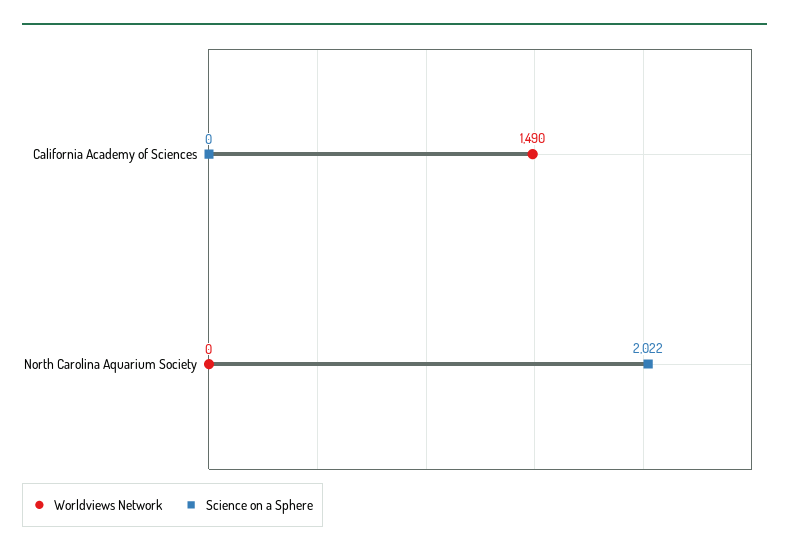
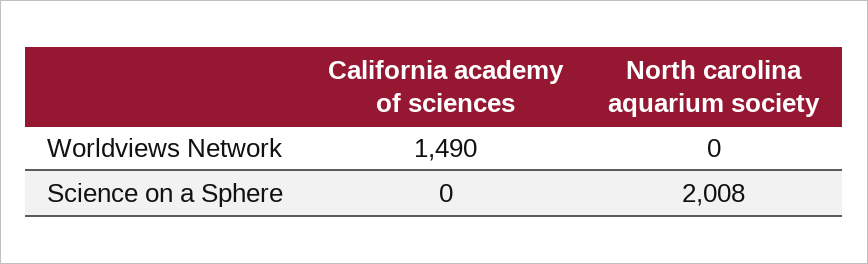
  {
    "Worldviews Network": {
      "California Academy of Sciences": 1490,
      "North Carolina Aquarium Society": 0
    },
    "Science on a Sphere": {
      "California Academy of Sciences": 0,
-     "North Carolina Aquarium Society": 2022
+     "North Carolina Aquarium Society": 2008
    }
  }

